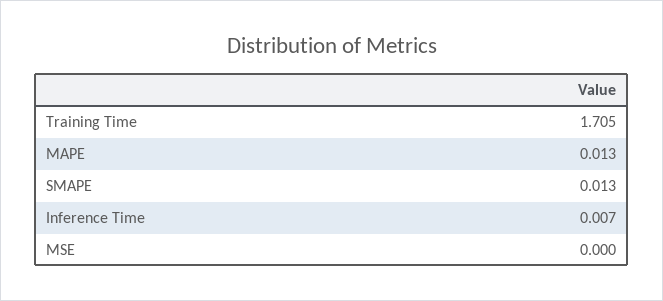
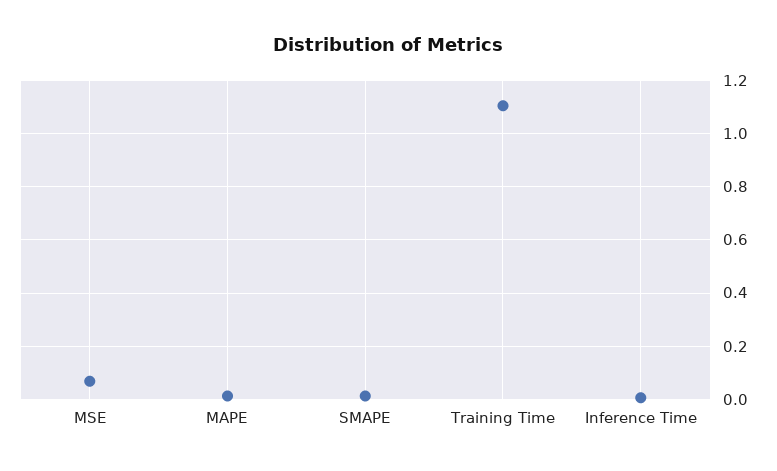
  {
-   "Training Time": 1.705,
+   "Training Time": 1.1,
    "MAPE": 0.013,
    "SMAPE": 0.013,
    "Inference Time": 0.007,
-   "MSE": 0
+   "MSE": 0.075
  }

